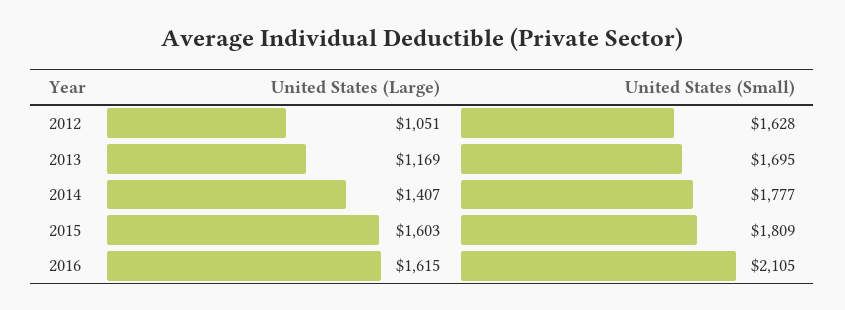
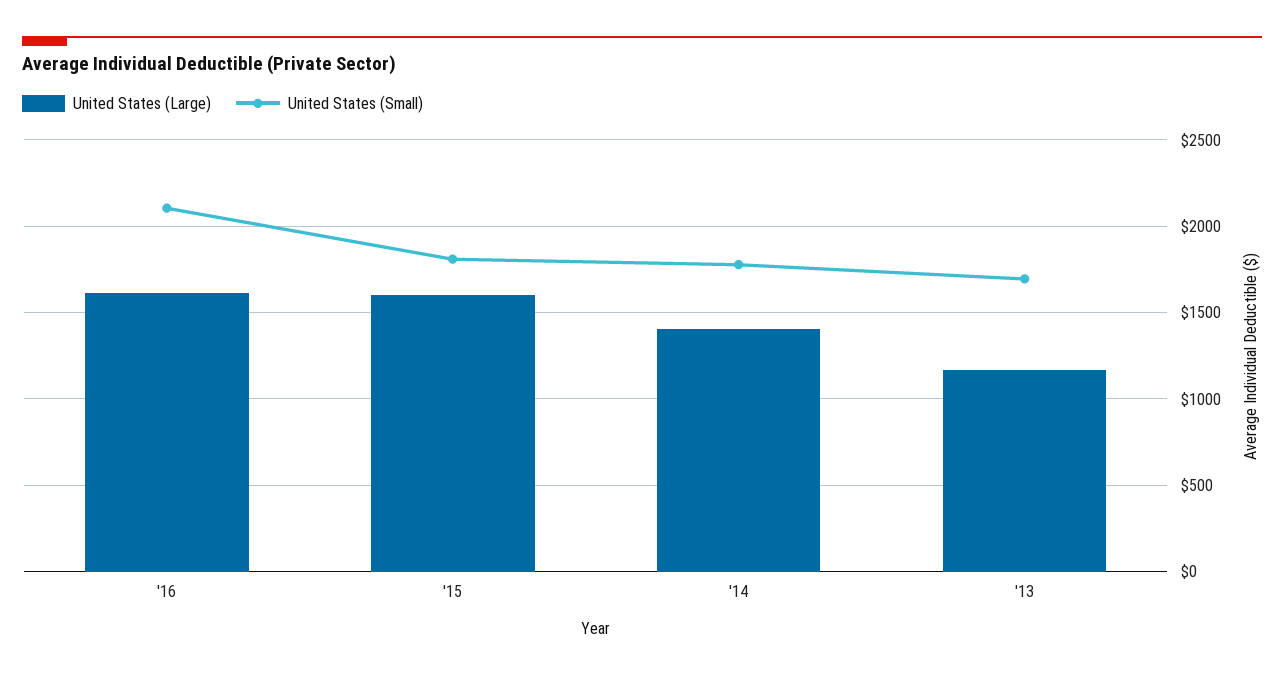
  {
    "United States (Large)": {
-     "2012": 1051,
      "2013": 1169,
      "2014": 1407,
      "2015": 1603,
      "2016": 1615
    },
    "United States (Small)": {
-     "2012": 1628,
      "2013": 1695,
      "2014": 1777,
      "2015": 1809,
      "2016": 2105
    }
  }

